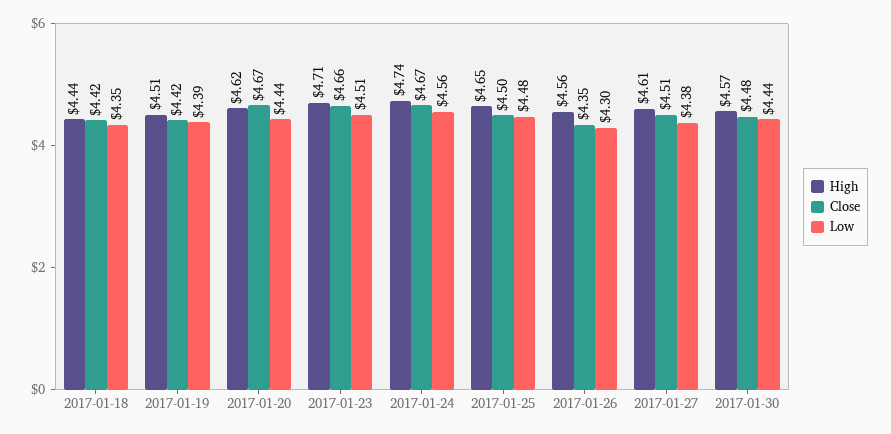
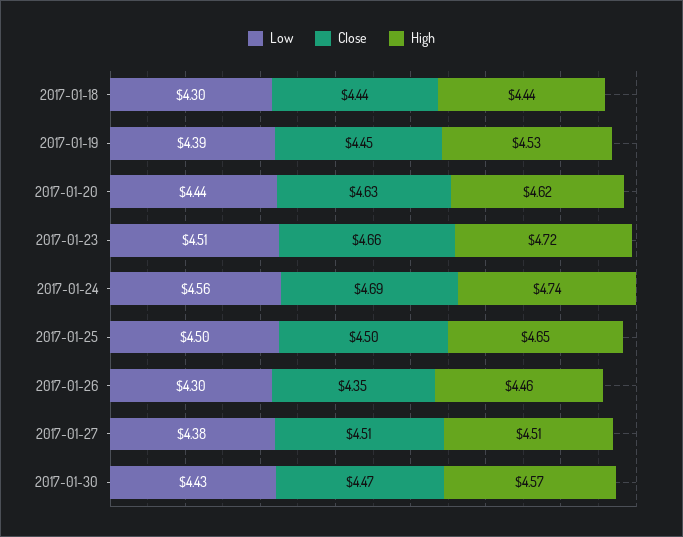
  {
    "High": {
      "2017-01-18": 4.44,
-     "2017-01-19": 4.51,
+     "2017-01-19": 4.53,
      "2017-01-20": 4.62,
-     "2017-01-23": 4.71,
+     "2017-01-23": 4.72,
      "2017-01-24": 4.74,
      "2017-01-25": 4.65,
-     "2017-01-26": 4.56,
+     "2017-01-26": 4.46,
-     "2017-01-27": 4.61,
+     "2017-01-27": 4.51,
      "2017-01-30": 4.57
    },
    "Close": {
-     "2017-01-18": 4.42,
+     "2017-01-18": 4.44,
-     "2017-01-19": 4.42,
+     "2017-01-19": 4.45,
-     "2017-01-20": 4.67,
+     "2017-01-20": 4.63,
      "2017-01-23": 4.66,
-     "2017-01-24": 4.67,
+     "2017-01-24": 4.69,
      "2017-01-25": 4.5,
      "2017-01-26": 4.35,
      "2017-01-27": 4.51,
-     "2017-01-30": 4.48
+     "2017-01-30": 4.47
    },
    "Low": {
-     "2017-01-18": 4.35,
+     "2017-01-18": 4.3,
      "2017-01-19": 4.39,
      "2017-01-20": 4.44,
      "2017-01-23": 4.51,
      "2017-01-24": 4.56,
-     "2017-01-25": 4.48,
+     "2017-01-25": 4.5,
      "2017-01-26": 4.3,
      "2017-01-27": 4.38,
-     "2017-01-30": 4.44
+     "2017-01-30": 4.43
    }
  }

